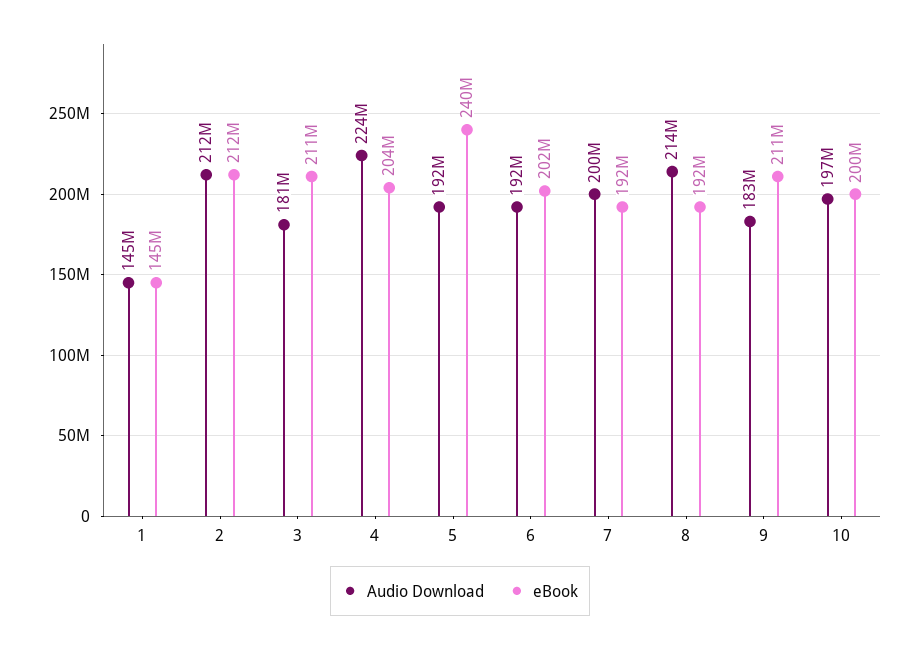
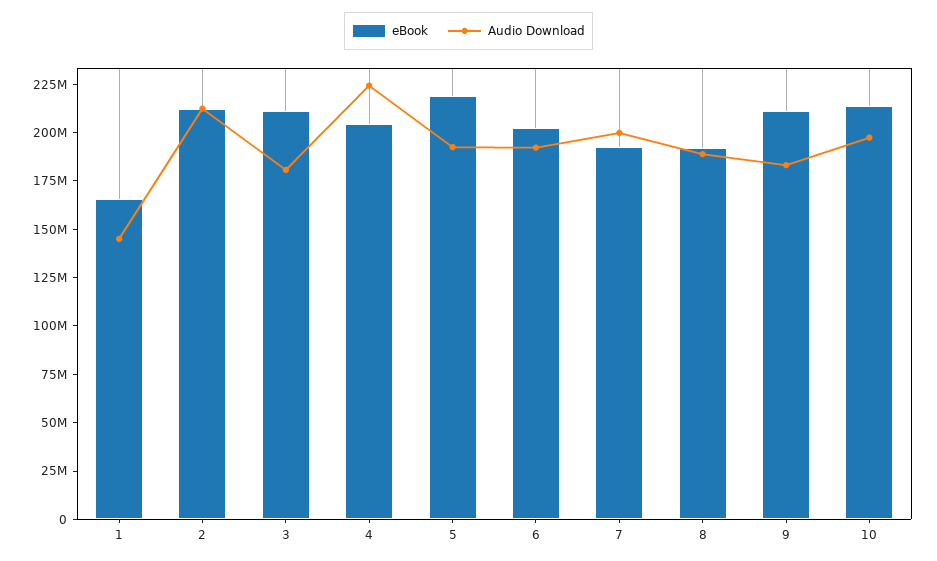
  {
    "Audio Download": {
      "1": 145000000,
      "2": 212000000,
      "3": 181000000,
      "4": 224000000,
      "5": 192000000,
      "6": 192000000,
      "7": 200000000,
-     "8": 214000000,
+     "8": 190000000,
      "9": 183000000,
      "10": 197000000
    },
    "eBook": {
-     "1": 145000000,
+     "1": 165000000,
      "2": 212000000,
      "3": 211000000,
      "4": 204000000,
-     "5": 240000000,
+     "5": 220000000,
      "6": 202000000,
      "7": 192000000,
      "8": 192000000,
      "9": 211000000,
-     "10": 200000000
+     "10": 215000000
    }
  }

